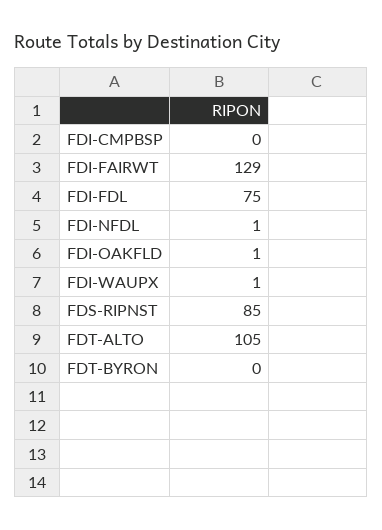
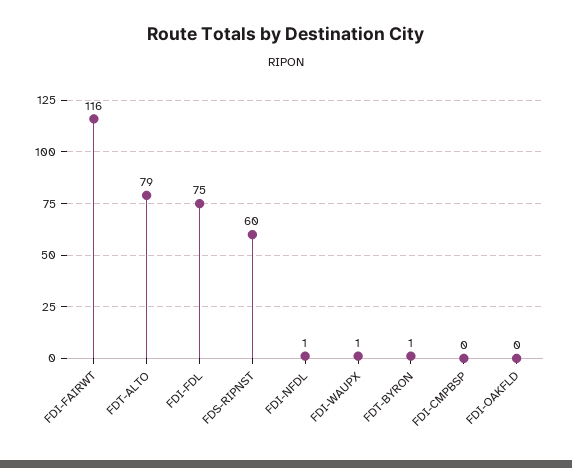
  {
    "FDI-CMPBSP": 0,
-   "FDI-FAIRWT": 129,
+   "FDI-FAIRWT": 116,
    "FDI-FDL": 75,
    "FDI-NFDL": 1,
-   "FDI-OAKFLD": 1,
+   "FDI-OAKFLD": 0,
    "FDI-WAUPX": 1,
-   "FDS-RIPNST": 85,
+   "FDS-RIPNST": 60,
-   "FDT-ALTO": 105,
+   "FDT-ALTO": 79,
-   "FDT-BYRON": 0
+   "FDT-BYRON": 1
  }

